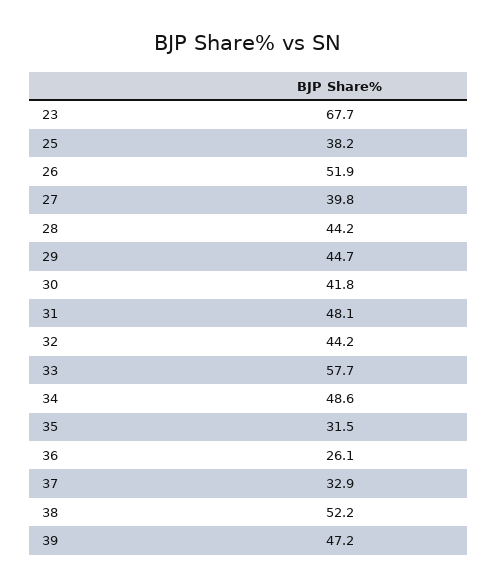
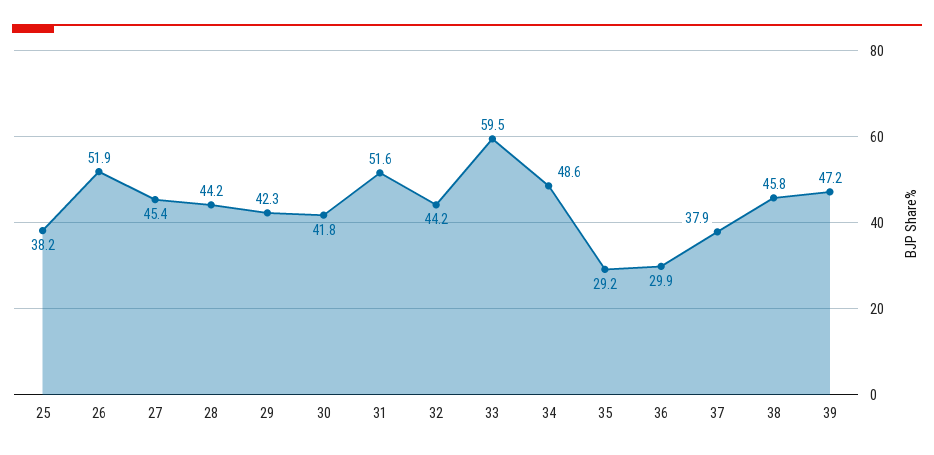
  {
-   "23": 67.7,
    "25": 38.2,
    "26": 51.9,
-   "27": 39.8,
+   "27": 45.4,
    "28": 44.2,
-   "29": 44.7,
+   "29": 42.3,
    "30": 41.8,
-   "31": 48.1,
+   "31": 51.6,
    "32": 44.2,
-   "33": 57.7,
+   "33": 59.5,
    "34": 48.6,
-   "35": 31.5,
+   "35": 29.2,
-   "36": 26.1,
+   "36": 29.9,
-   "37": 32.9,
+   "37": 37.9,
-   "38": 52.2,
+   "38": 45.8,
    "39": 47.2
  }

